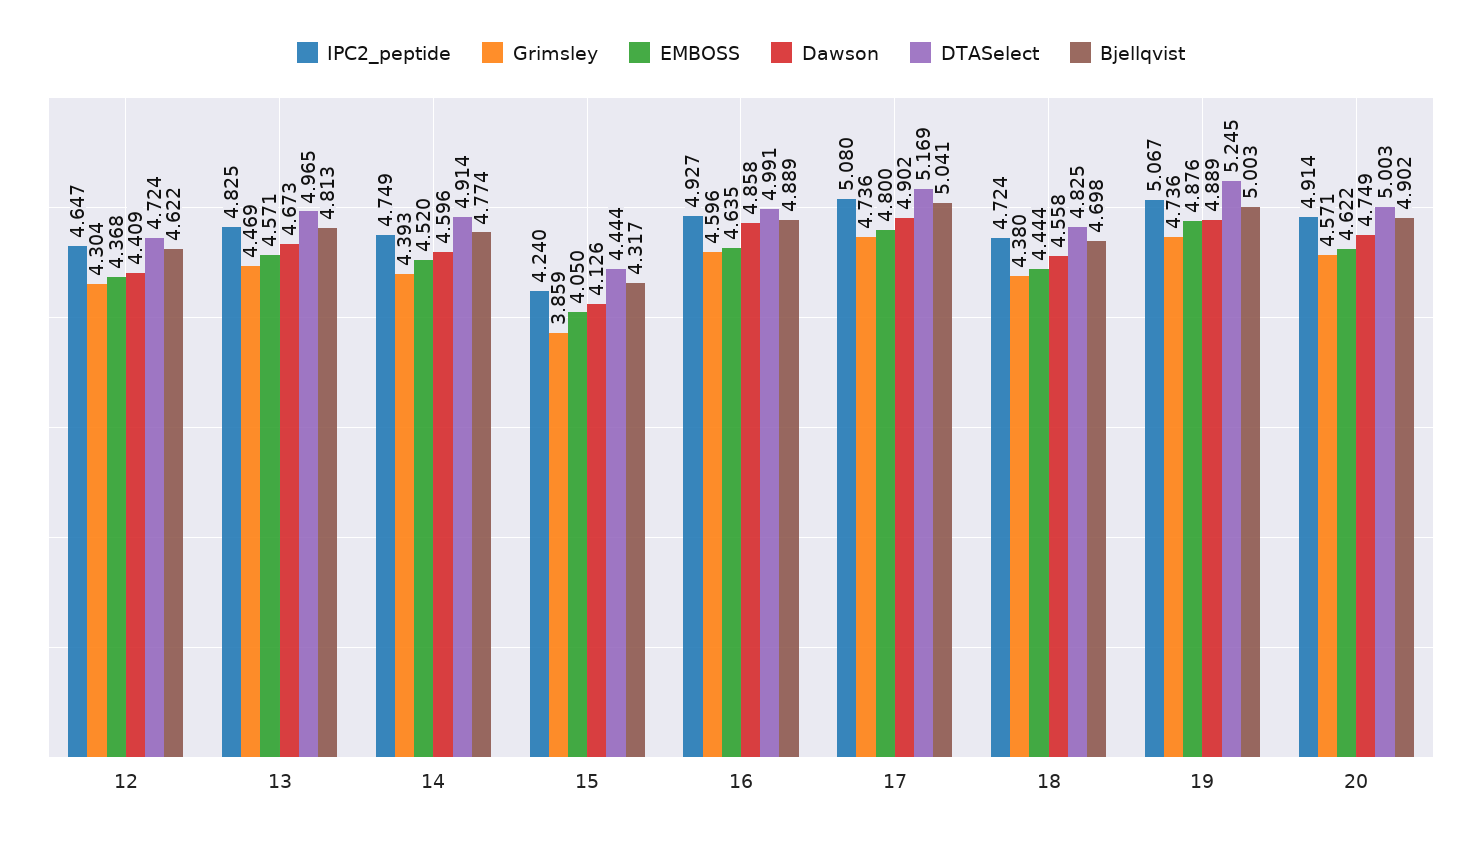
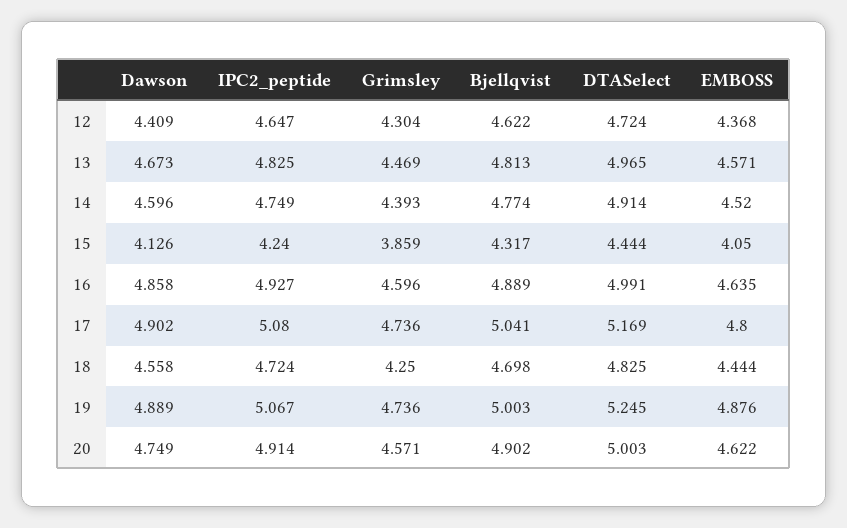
  {
    "IPC2_peptide": {
      "12": 4.647,
      "13": 4.825,
      "14": 4.749,
      "15": 4.24,
      "16": 4.927,
      "17": 5.08,
      "18": 4.724,
      "19": 5.067,
      "20": 4.914
    },
    "Grimsley": {
      "12": 4.304,
      "13": 4.469,
      "14": 4.393,
      "15": 3.859,
      "16": 4.596,
      "17": 4.736,
-     "18": 4.38,
+     "18": 4.25,
      "19": 4.736,
      "20": 4.571
    },
    "EMBOSS": {
      "12": 4.368,
      "13": 4.571,
      "14": 4.52,
      "15": 4.05,
      "16": 4.635,
      "17": 4.8,
      "18": 4.444,
      "19": 4.876,
      "20": 4.622
    },
    "Dawson": {
      "12": 4.409,
      "13": 4.673,
      "14": 4.596,
      "15": 4.126,
      "16": 4.858,
      "17": 4.902,
      "18": 4.558,
      "19": 4.889,
      "20": 4.749
    },
    "DTASelect": {
      "12": 4.724,
      "13": 4.965,
      "14": 4.914,
      "15": 4.444,
      "16": 4.991,
      "17": 5.169,
      "18": 4.825,
      "19": 5.245,
      "20": 5.003
    },
    "Bjellqvist": {
      "12": 4.622,
      "13": 4.813,
      "14": 4.774,
      "15": 4.317,
      "16": 4.889,
      "17": 5.041,
      "18": 4.698,
      "19": 5.003,
      "20": 4.902
    }
  }

